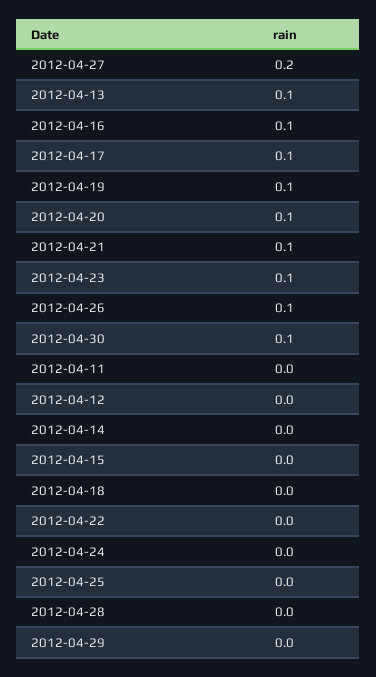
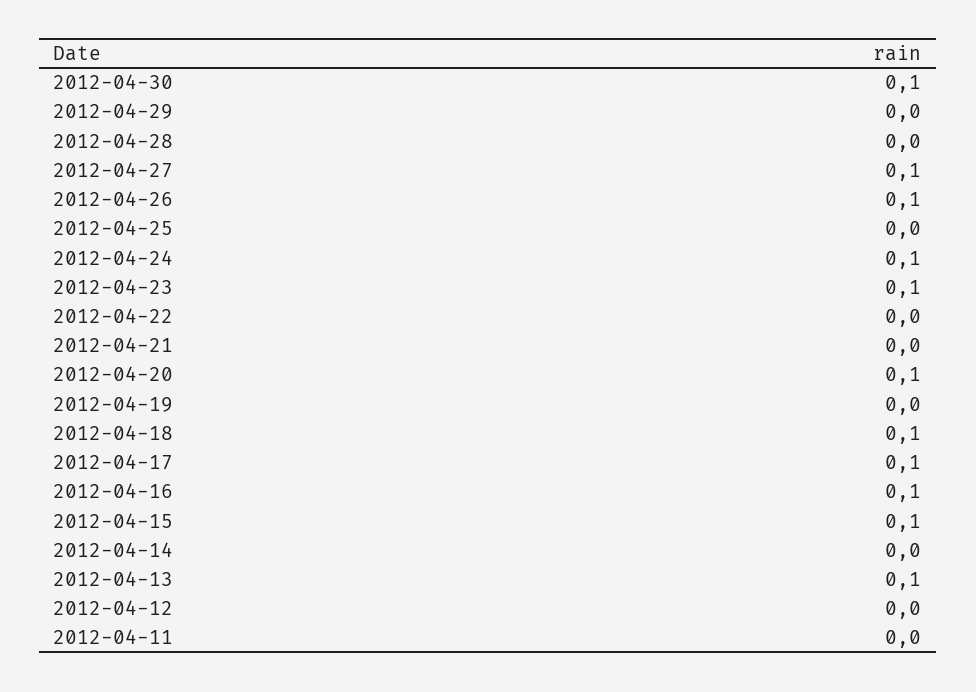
  {
-   "2012-04-27": 0.2,
+   "2012-04-27": 0.1,
    "2012-04-13": 0.1,
    "2012-04-16": 0.1,
    "2012-04-17": 0.1,
-   "2012-04-19": 0.1,
+   "2012-04-19": 0,
    "2012-04-20": 0.1,
-   "2012-04-21": 0.1,
+   "2012-04-21": 0,
    "2012-04-23": 0.1,
    "2012-04-26": 0.1,
    "2012-04-30": 0.1,
    "2012-04-11": 0,
    "2012-04-12": 0,
    "2012-04-14": 0,
-   "2012-04-15": 0,
+   "2012-04-15": 0.1,
-   "2012-04-18": 0,
+   "2012-04-18": 0.1,
    "2012-04-22": 0,
-   "2012-04-24": 0,
+   "2012-04-24": 0.1,
    "2012-04-25": 0,
    "2012-04-28": 0,
    "2012-04-29": 0
  }

